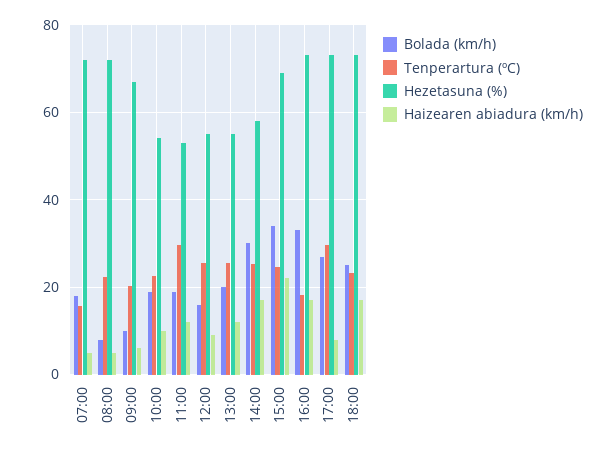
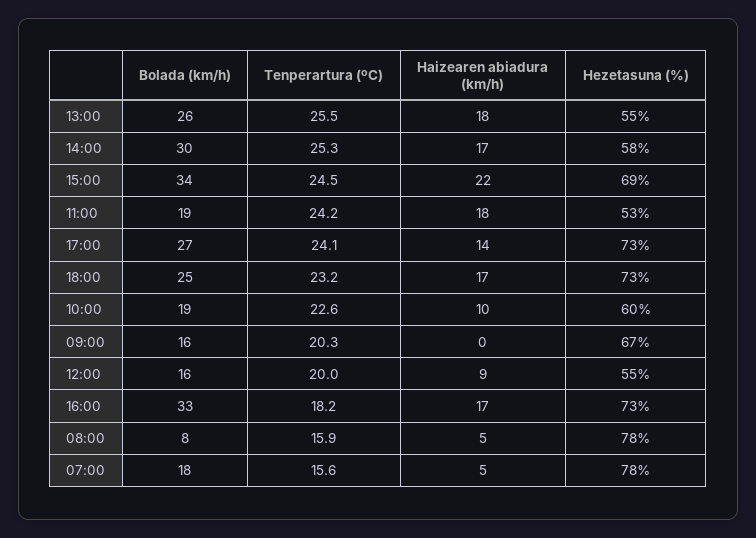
  {
    "Bolada (km/h)": {
      "07:00": 18,
      "08:00": 8,
-     "09:00": 10,
+     "09:00": 16,
      "10:00": 19,
      "11:00": 19,
      "12:00": 16,
-     "13:00": 20,
+     "13:00": 26,
      "14:00": 30,
      "15:00": 34,
      "16:00": 33,
      "17:00": 27,
      "18:00": 25
    },
    "Tenperartura (ºC)": {
      "07:00": 15.6,
-     "08:00": 22,
+     "08:00": 15.9,
      "09:00": 20.3,
      "10:00": 22.6,
-     "11:00": 30,
+     "11:00": 24.2,
-     "12:00": 26,
+     "12:00": 20,
      "13:00": 25.5,
      "14:00": 25.3,
      "15:00": 24.5,
      "16:00": 18.2,
-     "17:00": 30,
+     "17:00": 24.1,
      "18:00": 23.2
    },
    "Hezetasuna (%)": {
-     "07:00": 72,
+     "07:00": 78,
-     "08:00": 72,
+     "08:00": 78,
      "09:00": 67,
-     "10:00": 54,
+     "10:00": 60,
      "11:00": 53,
      "12:00": 55,
      "13:00": 55,
      "14:00": 58,
      "15:00": 69,
      "16:00": 73,
      "17:00": 73,
      "18:00": 73
    },
    "Haizearen abiadura (km/h)": {
      "07:00": 5,
      "08:00": 5,
-     "09:00": 6,
+     "09:00": 0,
      "10:00": 10,
-     "11:00": 12,
+     "11:00": 18,
      "12:00": 9,
-     "13:00": 12,
+     "13:00": 18,
      "14:00": 17,
      "15:00": 22,
      "16:00": 17,
-     "17:00": 8,
+     "17:00": 14,
      "18:00": 17
    }
  }

